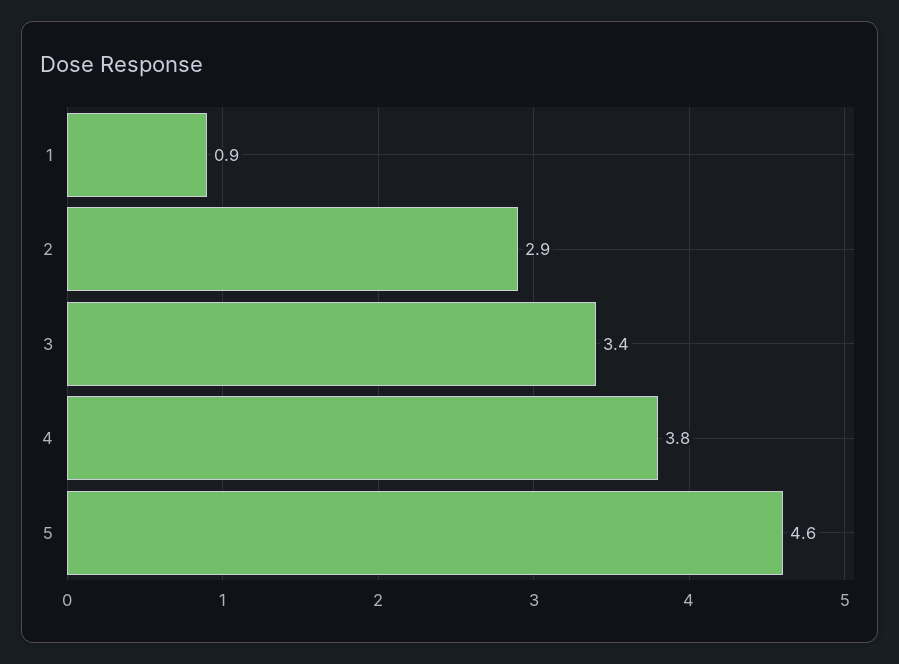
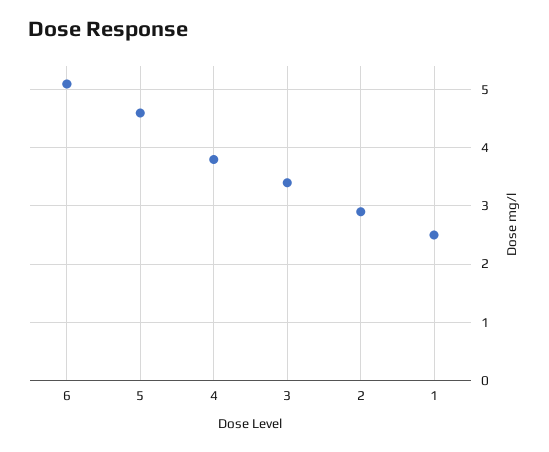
  {
-   "1": 0.9,
+   "1": 2.5,
    "2": 2.9,
    "3": 3.4,
    "4": 3.8,
-   "5": 4.6
+   "5": 4.6,
+   "6": 5
  }

